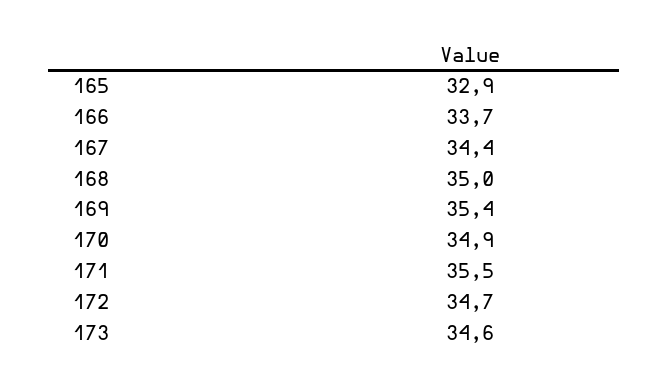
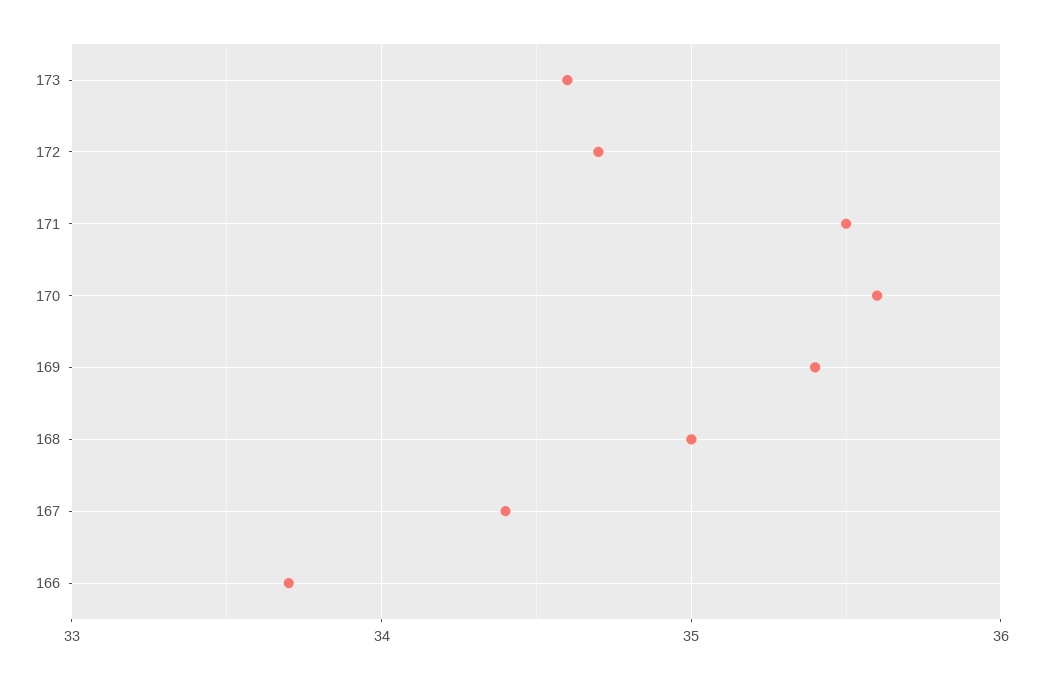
  {
-   "165": 32.9,
    "166": 33.7,
    "167": 34.4,
    "168": 35,
    "169": 35.4,
-   "170": 34.9,
+   "170": 35.6,
    "171": 35.5,
    "172": 34.7,
    "173": 34.6
  }

